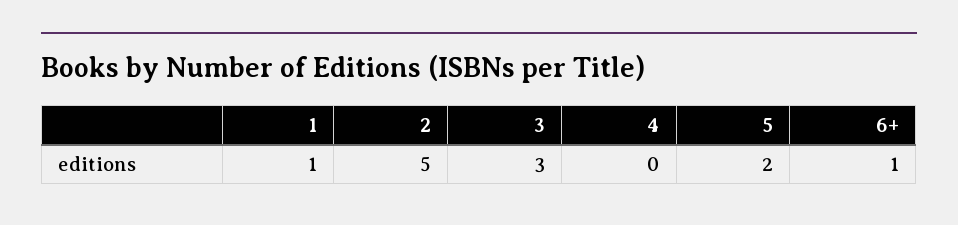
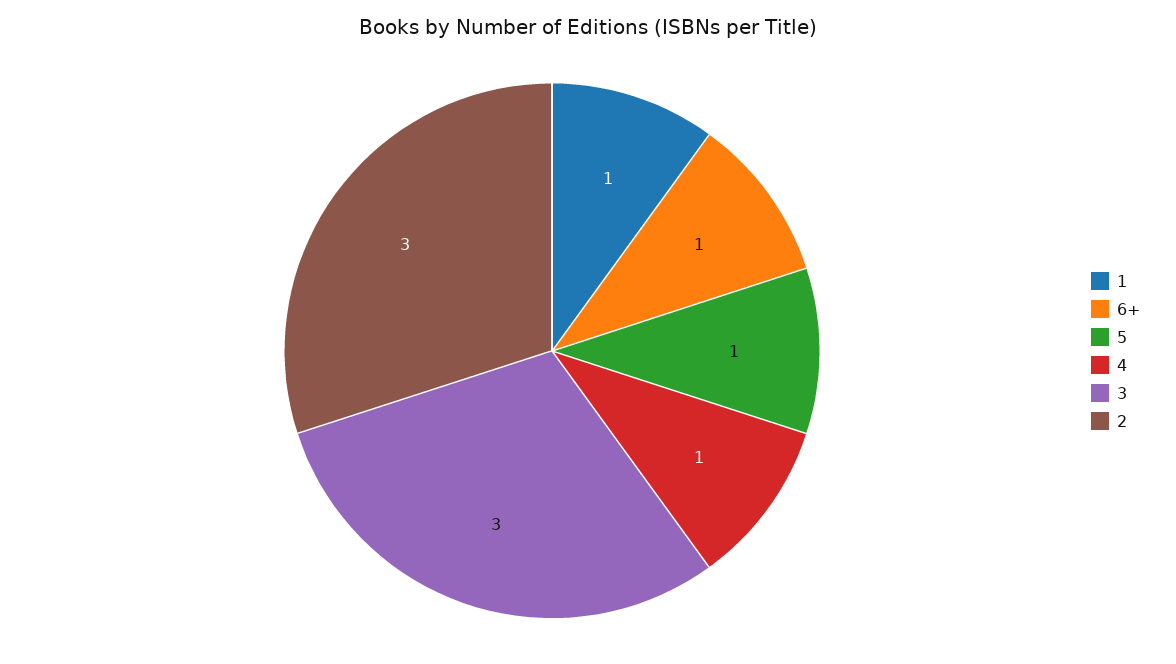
  {
    "1": 1,
-   "2": 5,
+   "2": 3,
    "3": 3,
-   "4": 0,
+   "4": 1,
-   "5": 2,
+   "5": 1,
    "6+": 1
  }

